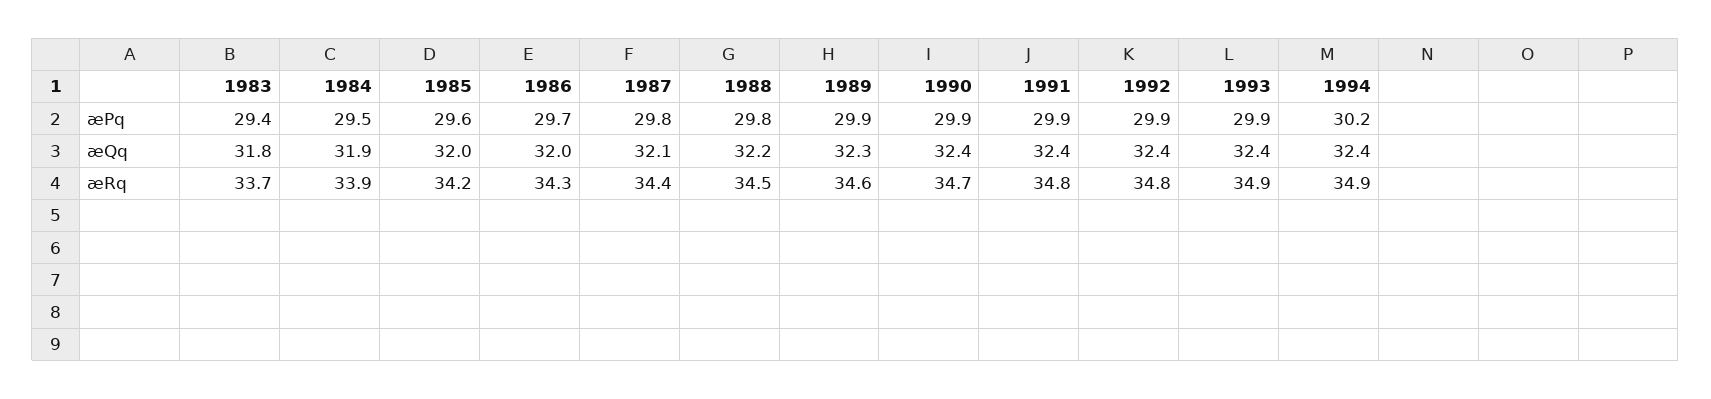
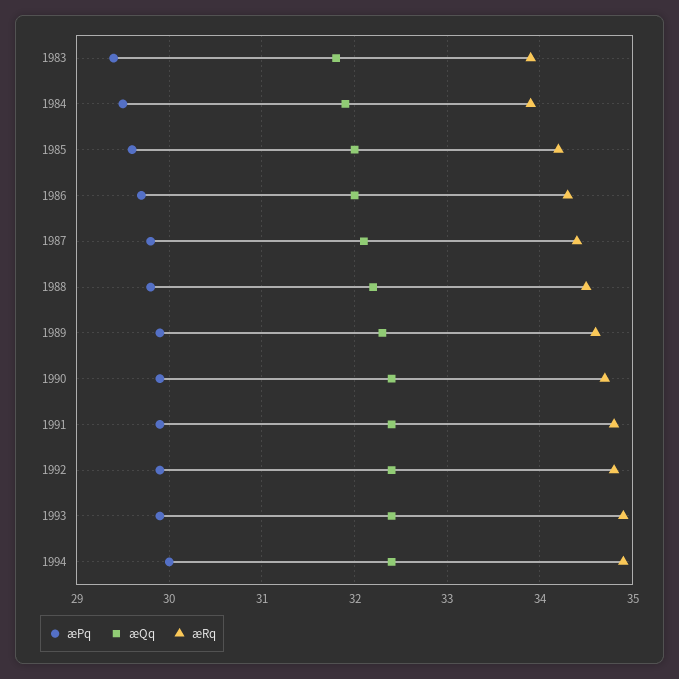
  {
    "æPq": {
      "1983": 29.4,
      "1984": 29.5,
      "1985": 29.6,
      "1986": 29.7,
      "1987": 29.8,
      "1988": 29.8,
      "1989": 29.9,
      "1990": 29.9,
      "1991": 29.9,
      "1992": 29.9,
      "1993": 29.9,
-     "1994": 30.2
+     "1994": 30
    },
    "æQq": {
      "1983": 31.8,
      "1984": 31.9,
      "1985": 32,
      "1986": 32,
      "1987": 32.1,
      "1988": 32.2,
      "1989": 32.3,
      "1990": 32.4,
      "1991": 32.4,
      "1992": 32.4,
      "1993": 32.4,
      "1994": 32.4
    },
    "æRq": {
-     "1983": 33.7,
+     "1983": 33.9,
      "1984": 33.9,
      "1985": 34.2,
      "1986": 34.3,
      "1987": 34.4,
      "1988": 34.5,
      "1989": 34.6,
      "1990": 34.7,
      "1991": 34.8,
      "1992": 34.8,
      "1993": 34.9,
      "1994": 34.9
    }
  }

